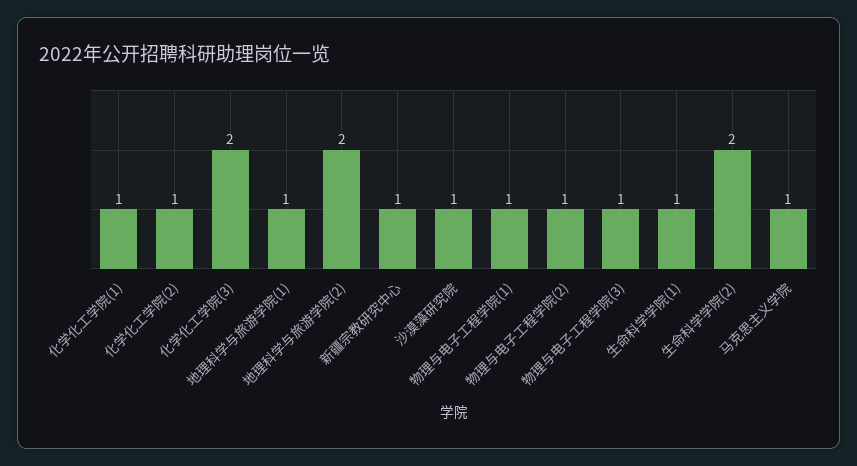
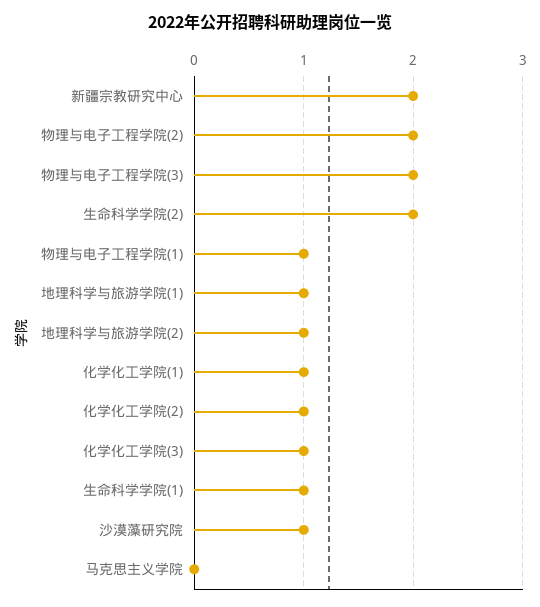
  {
    "化学化工学院(1)": 1,
    "化学化工学院(2)": 1,
-   "化学化工学院(3)": 2,
+   "化学化工学院(3)": 1,
    "地理科学与旅游学院(1)": 1,
-   "地理科学与旅游学院(2)": 2,
+   "地理科学与旅游学院(2)": 1,
-   "新疆宗教研究中心": 1,
+   "新疆宗教研究中心": 2,
    "沙漠藻研究院": 1,
    "物理与电子工程学院(1)": 1,
-   "物理与电子工程学院(2)": 1,
+   "物理与电子工程学院(2)": 2,
-   "物理与电子工程学院(3)": 1,
+   "物理与电子工程学院(3)": 2,
    "生命科学学院(1)": 1,
    "生命科学学院(2)": 2,
-   "马克思主义学院": 1
+   "马克思主义学院": 0
  }

